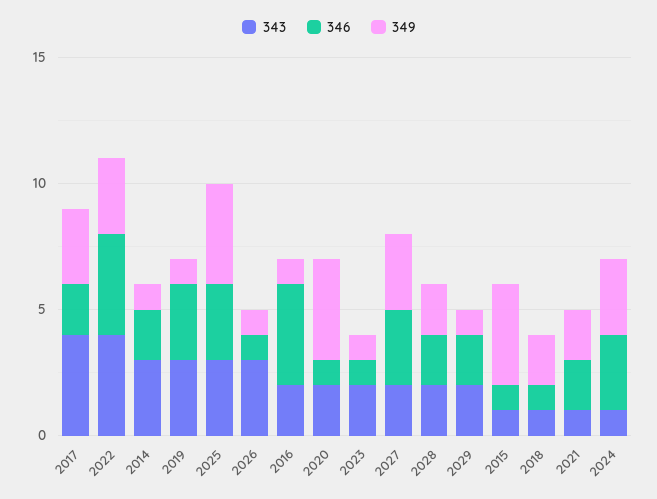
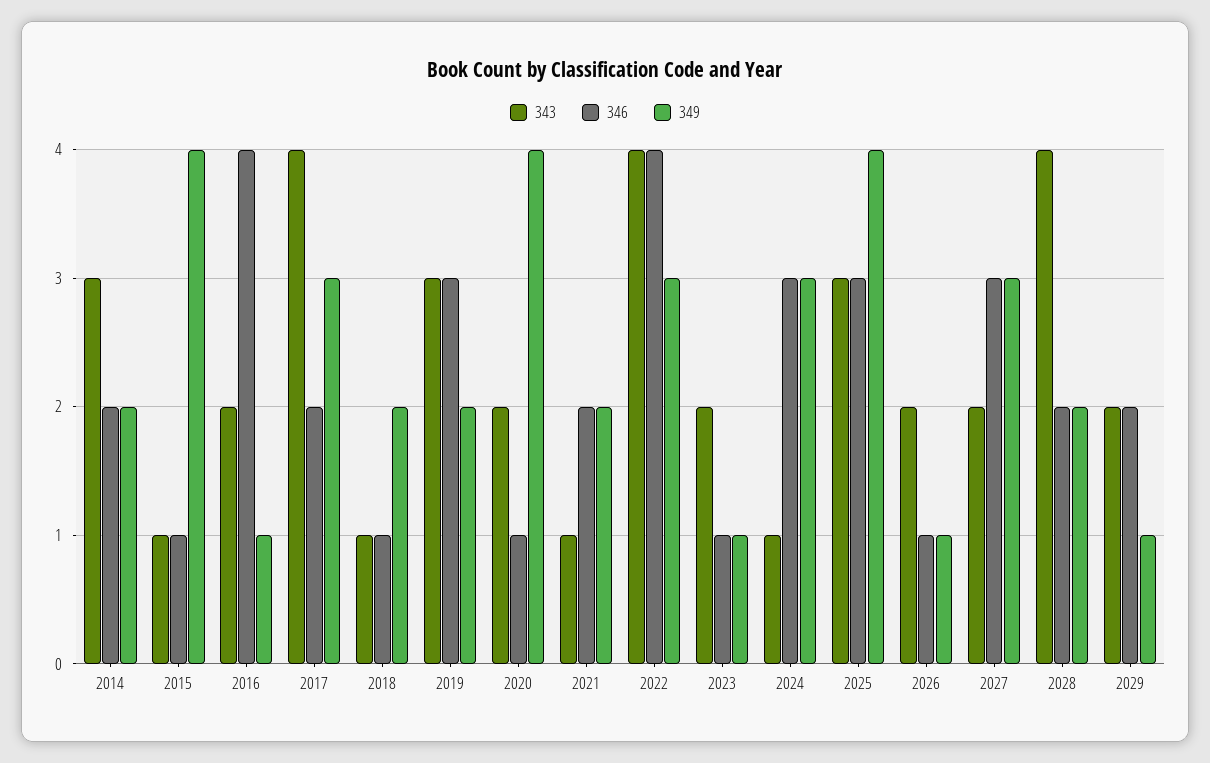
  {
    "343": {
      "2017": 4,
      "2022": 4,
      "2014": 3,
      "2019": 3,
      "2025": 3,
-     "2026": 3,
+     "2026": 2,
      "2016": 2,
      "2020": 2,
      "2023": 2,
      "2027": 2,
-     "2028": 2,
+     "2028": 4,
      "2029": 2,
      "2015": 1,
      "2018": 1,
      "2021": 1,
      "2024": 1
    },
    "346": {
      "2017": 2,
      "2022": 4,
      "2014": 2,
      "2019": 3,
      "2025": 3,
      "2026": 1,
      "2016": 4,
      "2020": 1,
      "2023": 1,
      "2027": 3,
      "2028": 2,
      "2029": 2,
      "2015": 1,
      "2018": 1,
      "2021": 2,
      "2024": 3
    },
    "349": {
      "2017": 3,
      "2022": 3,
-     "2014": 1,
+     "2014": 2,
-     "2019": 1,
+     "2019": 2,
      "2025": 4,
      "2026": 1,
      "2016": 1,
      "2020": 4,
      "2023": 1,
      "2027": 3,
      "2028": 2,
      "2029": 1,
      "2015": 4,
      "2018": 2,
      "2021": 2,
      "2024": 3
    }
  }

